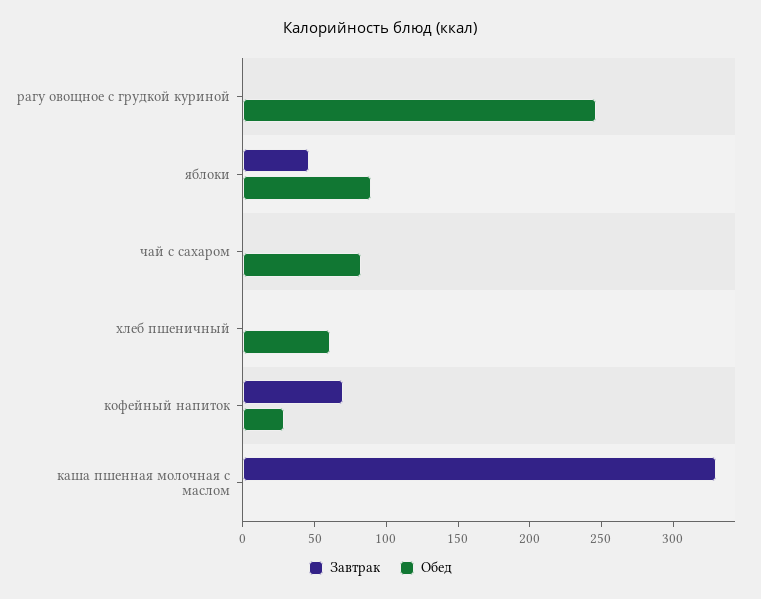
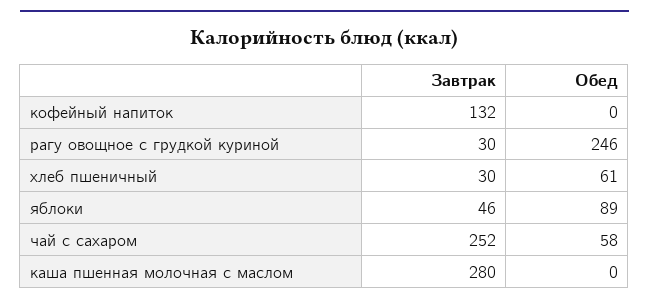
  {
    "Завтрак": {
-     "рагу овощное с грудкой куриной": 0,
+     "рагу овощное с грудкой куриной": 30,
      "яблоки": 46,
-     "чай с сахаром": 0,
+     "чай с сахаром": 252,
-     "хлеб пшеничный": 0,
+     "хлеб пшеничный": 30,
-     "кофейный напиток": 70,
+     "кофейный напиток": 132,
-     "каша пшенная молочная с маслом": 330
+     "каша пшенная молочная с маслом": 280
    },
    "Обед": {
      "рагу овощное с грудкой куриной": 246,
      "яблоки": 89,
-     "чай с сахаром": 80,
+     "чай с сахаром": 58,
      "хлеб пшеничный": 61,
-     "кофейный напиток": 30,
+     "кофейный напиток": 0,
      "каша пшенная молочная с маслом": 0
    }
  }

